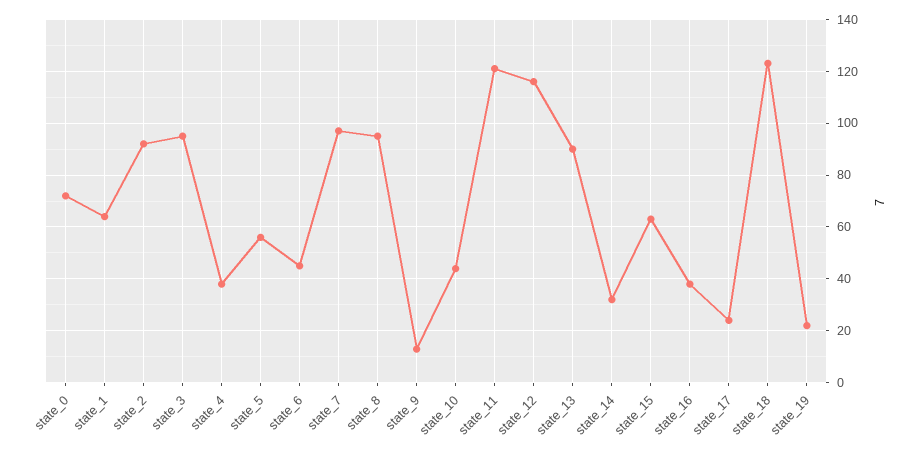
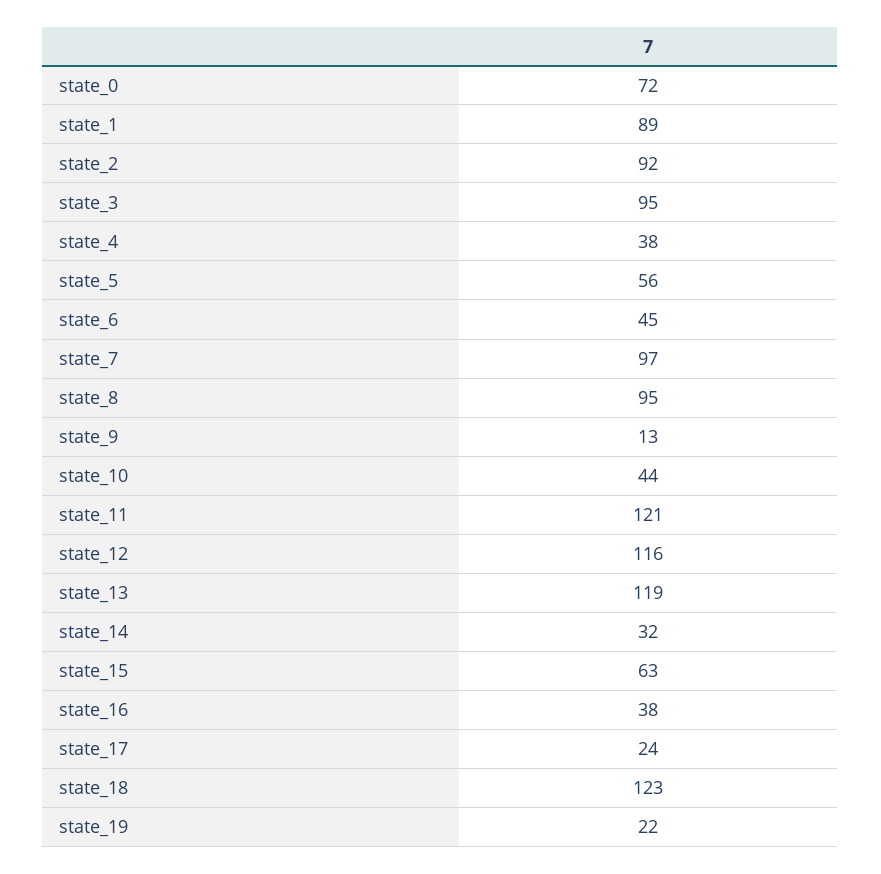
  {
    "state_0": 72,
-   "state_1": 65,
+   "state_1": 89,
    "state_2": 92,
    "state_3": 95,
    "state_4": 38,
    "state_5": 56,
    "state_6": 45,
    "state_7": 97,
    "state_8": 95,
    "state_9": 13,
    "state_10": 44,
    "state_11": 121,
    "state_12": 116,
-   "state_13": 90,
+   "state_13": 119,
    "state_14": 32,
    "state_15": 63,
    "state_16": 38,
    "state_17": 24,
    "state_18": 123,
    "state_19": 22
  }

